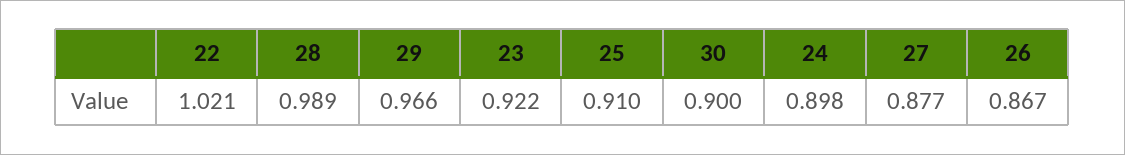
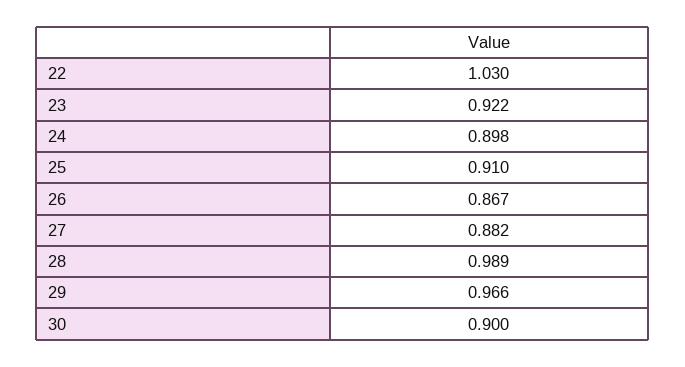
  {
-   "22": 1.021,
+   "22": 1.03,
    "28": 0.989,
    "29": 0.966,
    "23": 0.922,
    "25": 0.91,
    "30": 0.9,
    "24": 0.898,
-   "27": 0.877,
+   "27": 0.882,
    "26": 0.867
  }

